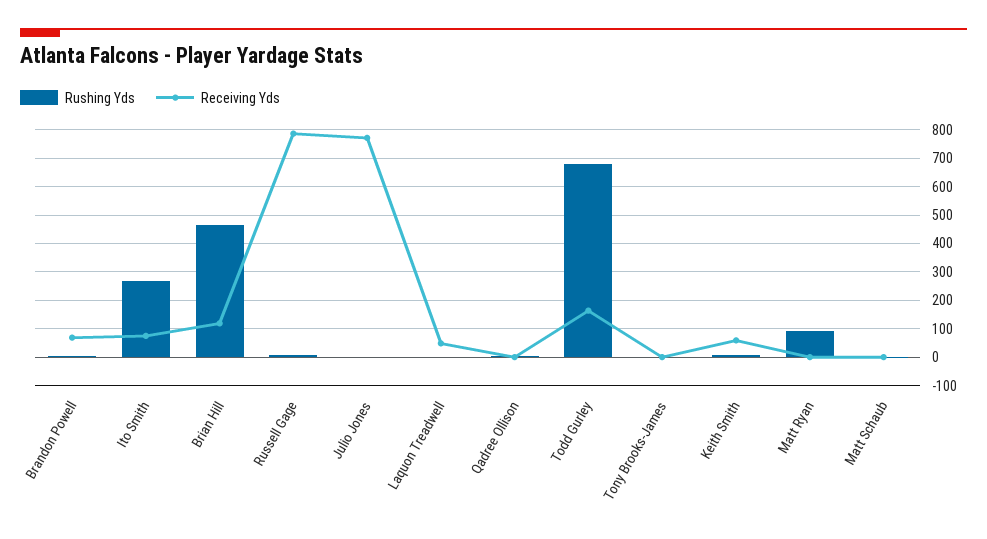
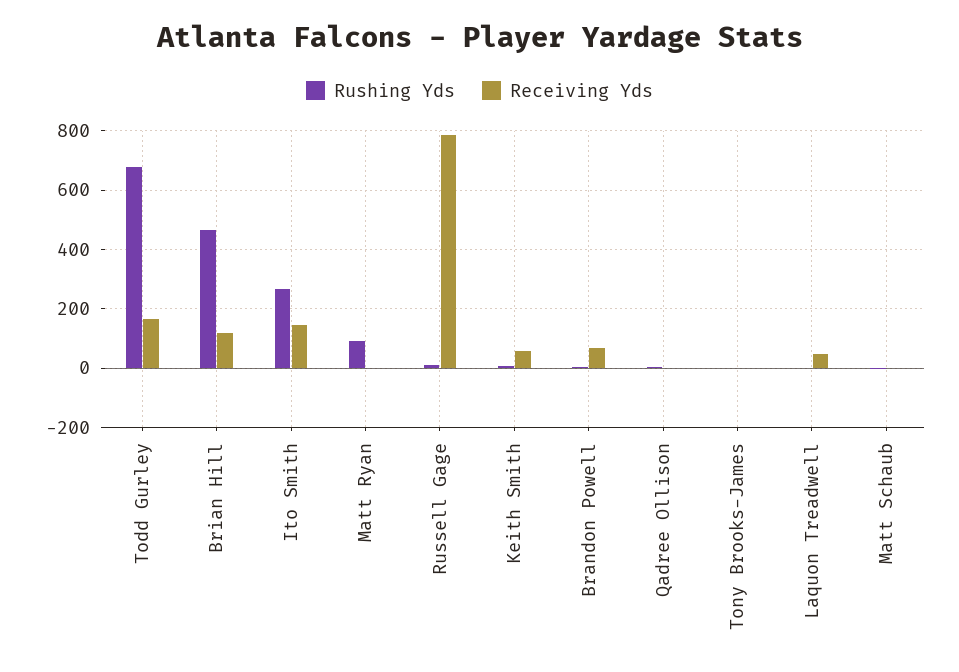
  {
    "Rushing Yds": {
      "Brandon Powell": 0,
      "Ito Smith": 275,
      "Brian Hill": 475,
      "Russell Gage": 0,
-     "Julio Jones": 0,
      "Laquon Treadwell": 0,
      "Qadree Ollison": 0,
      "Todd Gurley": 675,
      "Tony Brooks-James": 0,
      "Keith Smith": 0,
      "Matt Ryan": 100,
      "Matt Schaub": 0
    },
    "Receiving Yds": {
      "Brandon Powell": 75,
-     "Ito Smith": 75,
+     "Ito Smith": 150,
      "Brian Hill": 125,
      "Russell Gage": 775,
-     "Julio Jones": 775,
      "Laquon Treadwell": 50,
      "Qadree Ollison": 0,
      "Todd Gurley": 175,
      "Tony Brooks-James": 0,
      "Keith Smith": 50,
      "Matt Ryan": 0,
      "Matt Schaub": 0
    }
  }

